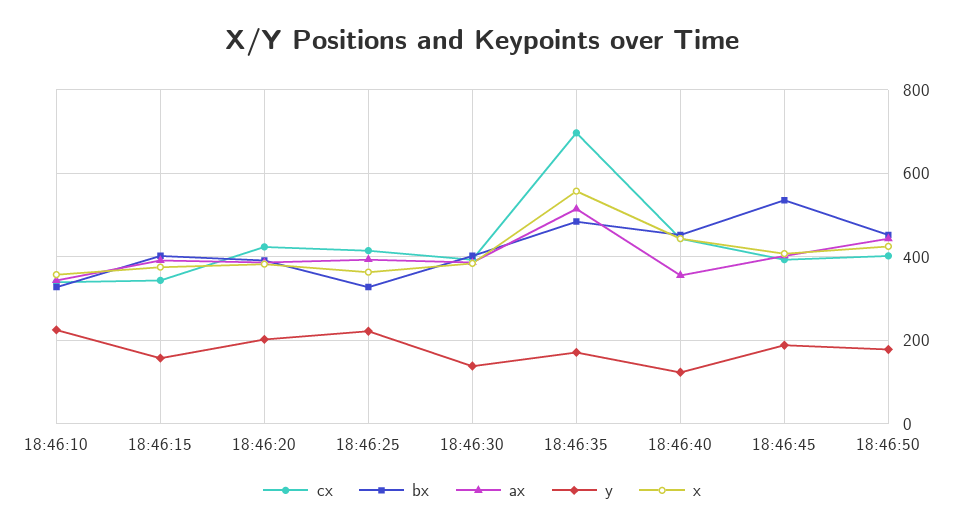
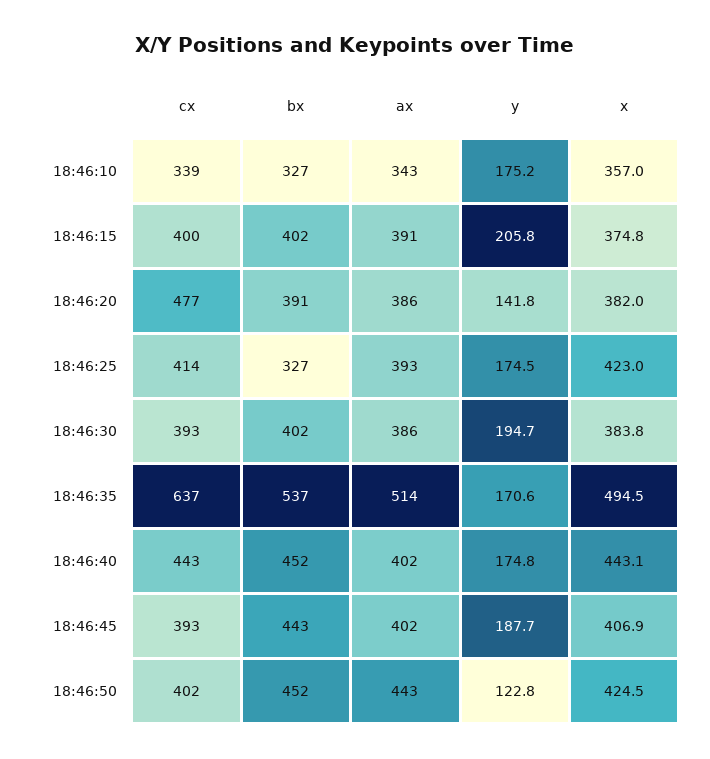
  {
    "cx": {
      "18:46:10": 339,
-     "18:46:15": 340,
+     "18:46:15": 400,
-     "18:46:20": 420,
+     "18:46:20": 477,
      "18:46:25": 414,
      "18:46:30": 393,
-     "18:46:35": 700,
+     "18:46:35": 637,
      "18:46:40": 443,
      "18:46:45": 393,
      "18:46:50": 402
    },
    "bx": {
      "18:46:10": 327,
      "18:46:15": 402,
      "18:46:20": 391,
      "18:46:25": 327,
      "18:46:30": 402,
-     "18:46:35": 480,
+     "18:46:35": 537,
      "18:46:40": 452,
-     "18:46:45": 540,
+     "18:46:45": 443,
      "18:46:50": 452
    },
    "ax": {
      "18:46:10": 343,
      "18:46:15": 391,
      "18:46:20": 386,
      "18:46:25": 393,
      "18:46:30": 386,
      "18:46:35": 514,
-     "18:46:40": 360,
+     "18:46:40": 402,
      "18:46:45": 402,
      "18:46:50": 443
    },
    "y": {
-     "18:46:10": 220,
+     "18:46:10": 175.2,
-     "18:46:15": 160,
+     "18:46:15": 205.8,
-     "18:46:20": 200,
+     "18:46:20": 141.8,
-     "18:46:25": 220,
+     "18:46:25": 174.5,
-     "18:46:30": 140,
+     "18:46:30": 194.7,
      "18:46:35": 170.6,
-     "18:46:40": 120,
+     "18:46:40": 174.8,
      "18:46:45": 187.7,
-     "18:46:50": 180
+     "18:46:50": 122.8
    },
    "x": {
      "18:46:10": 357,
      "18:46:15": 374.8,
      "18:46:20": 382,
-     "18:46:25": 360,
+     "18:46:25": 423,
      "18:46:30": 383.8,
-     "18:46:35": 560,
+     "18:46:35": 494.5,
      "18:46:40": 443.1,
      "18:46:45": 406.9,
      "18:46:50": 424.5
    }
  }

